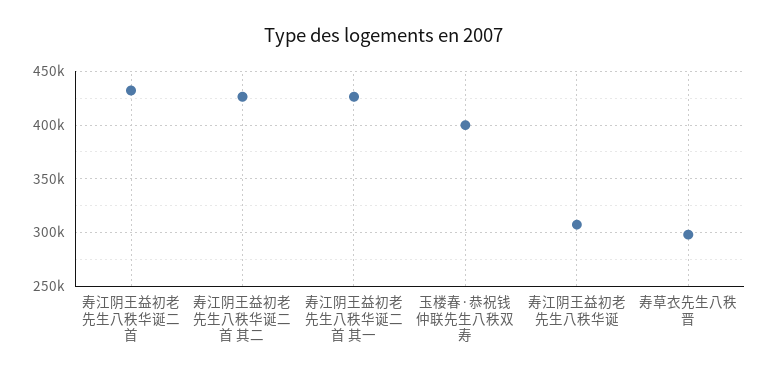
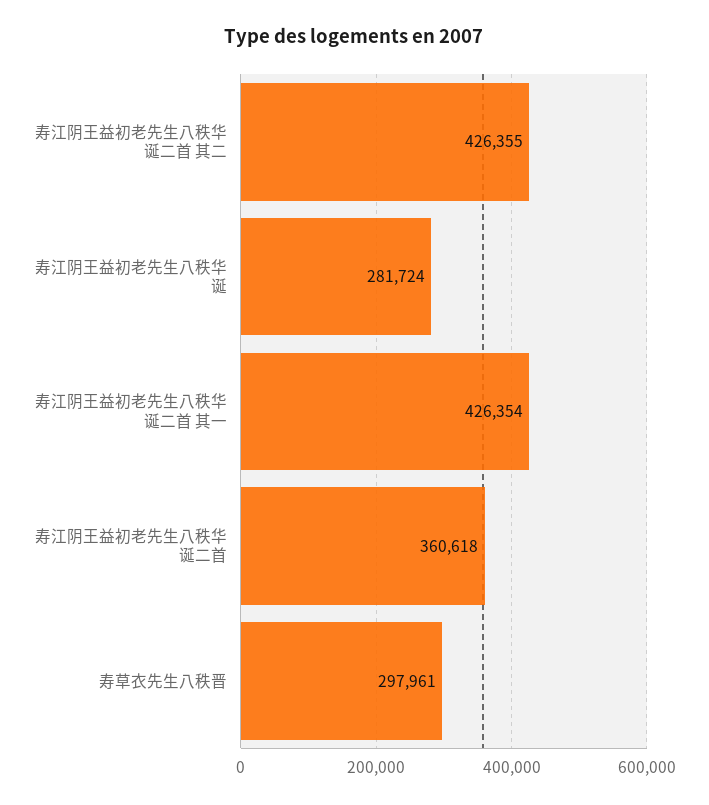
  {
-   "寿江阴王益初老先生八秩华诞二首": 430000,
+   "寿江阴王益初老先生八秩华诞二首": 360618,
    "寿江阴王益初老先生八秩华诞二首 其二": 426355,
    "寿江阴王益初老先生八秩华诞二首 其一": 426354,
-   "玉楼春·恭祝钱仲联先生八秩双寿": 400000,
-   "寿江阴王益初老先生八秩华诞": 310000,
+   "寿江阴王益初老先生八秩华诞": 281724,
    "寿草衣先生八秩晋": 297961
  }

